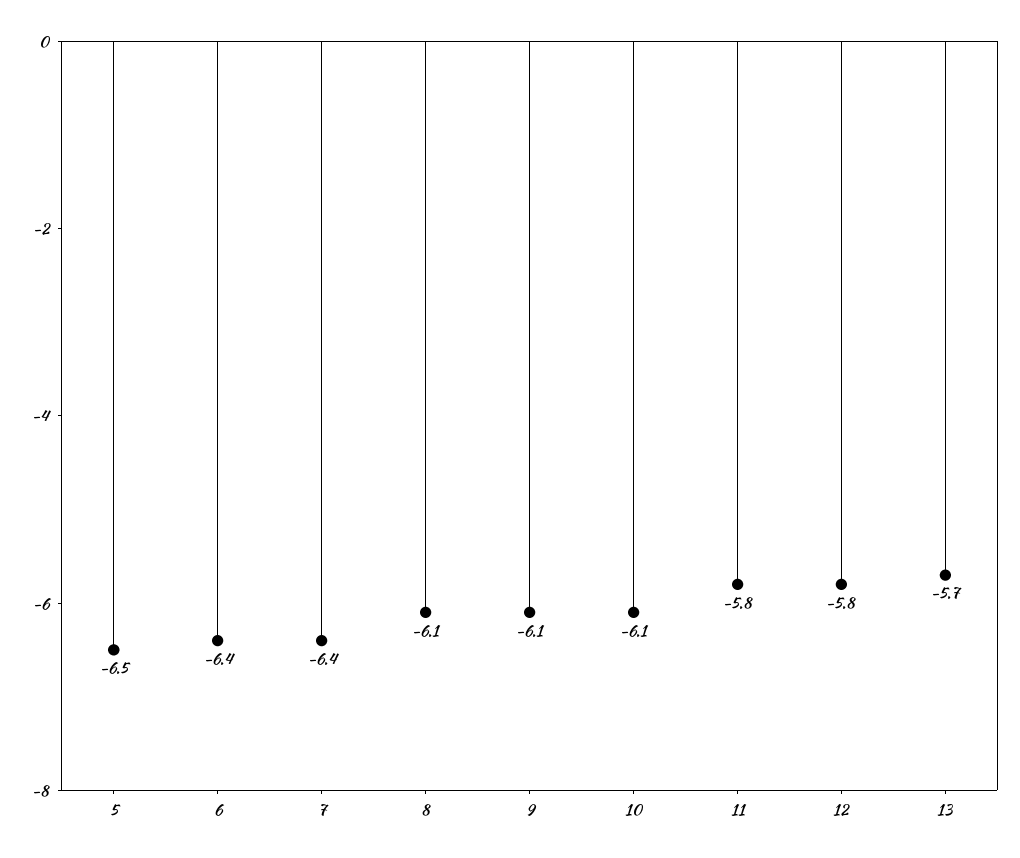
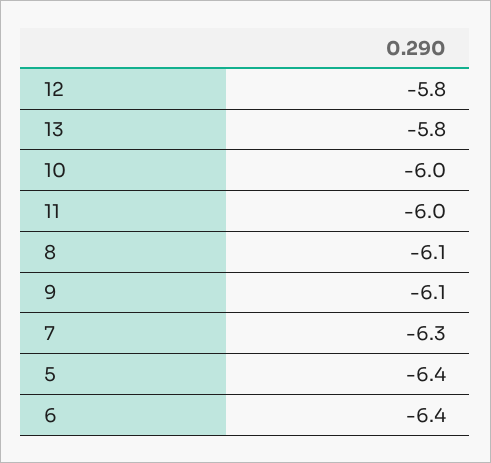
  {
-   "5": -6.5,
+   "5": -6.4,
    "6": -6.4,
-   "7": -6.4,
+   "7": -6.3,
    "8": -6.1,
    "9": -6.1,
-   "10": -6.1,
+   "10": -6,
-   "11": -5.8,
+   "11": -6,
    "12": -5.8,
-   "13": -5.7
+   "13": -5.8
  }

